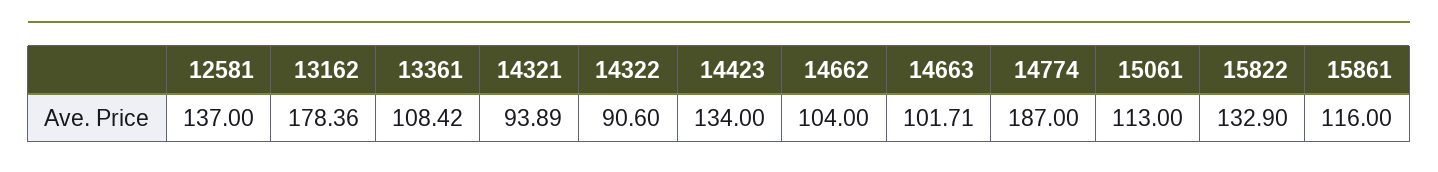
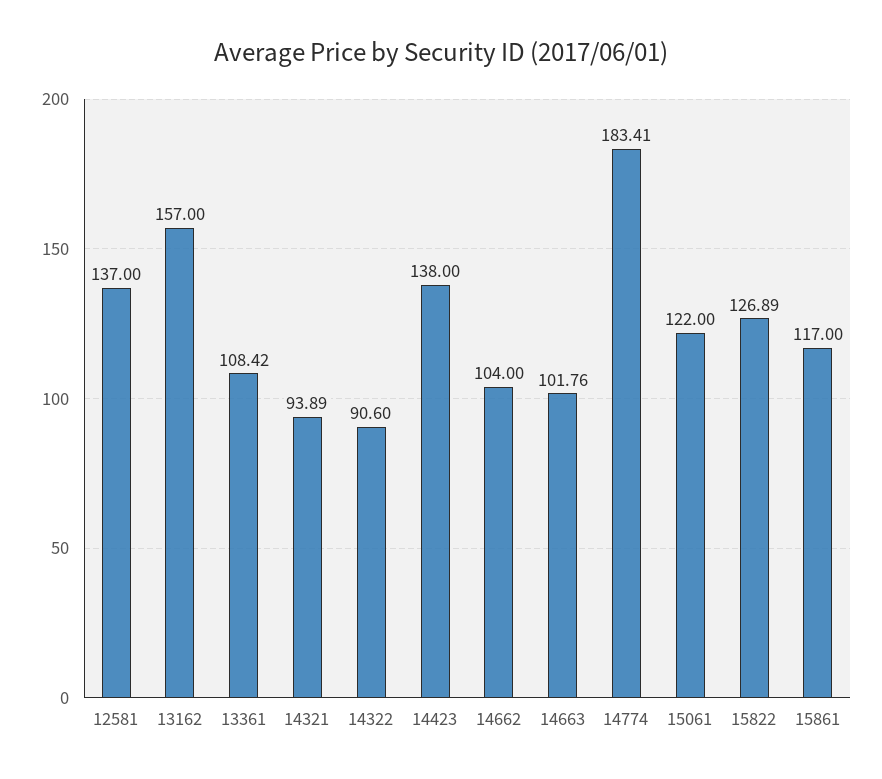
  {
    "12581": 137,
-   "13162": 178.36,
+   "13162": 157,
    "13361": 108.42,
    "14321": 93.89,
    "14322": 90.6,
-   "14423": 134,
+   "14423": 138,
    "14662": 104,
-   "14663": 101.71,
+   "14663": 101.76,
-   "14774": 187,
+   "14774": 183.41,
-   "15061": 113,
+   "15061": 122,
-   "15822": 132.9,
+   "15822": 126.89,
-   "15861": 116
+   "15861": 117
  }

